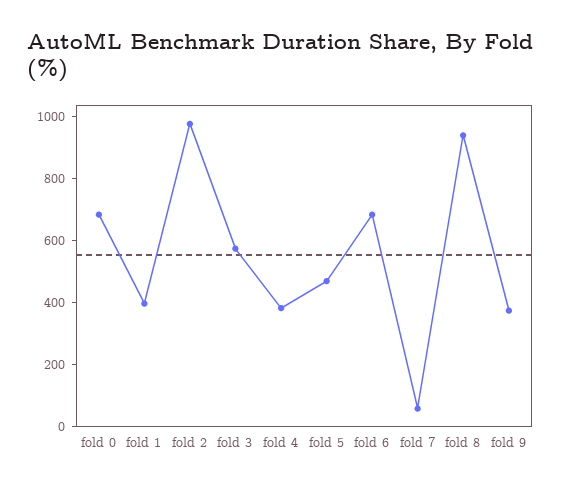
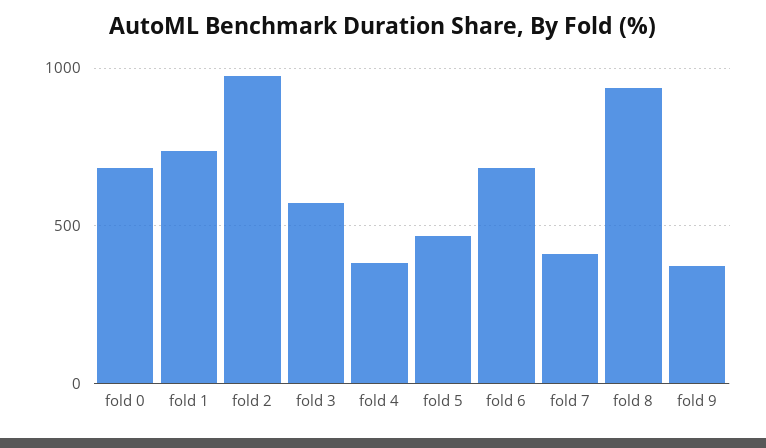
  {
    "fold 0": 700,
-   "fold 1": 400,
+   "fold 1": 750,
    "fold 2": 1000,
    "fold 3": 550,
    "fold 4": 400,
    "fold 5": 450,
    "fold 6": 700,
-   "fold 7": 50,
+   "fold 7": 400,
    "fold 8": 950,
    "fold 9": 350
  }

